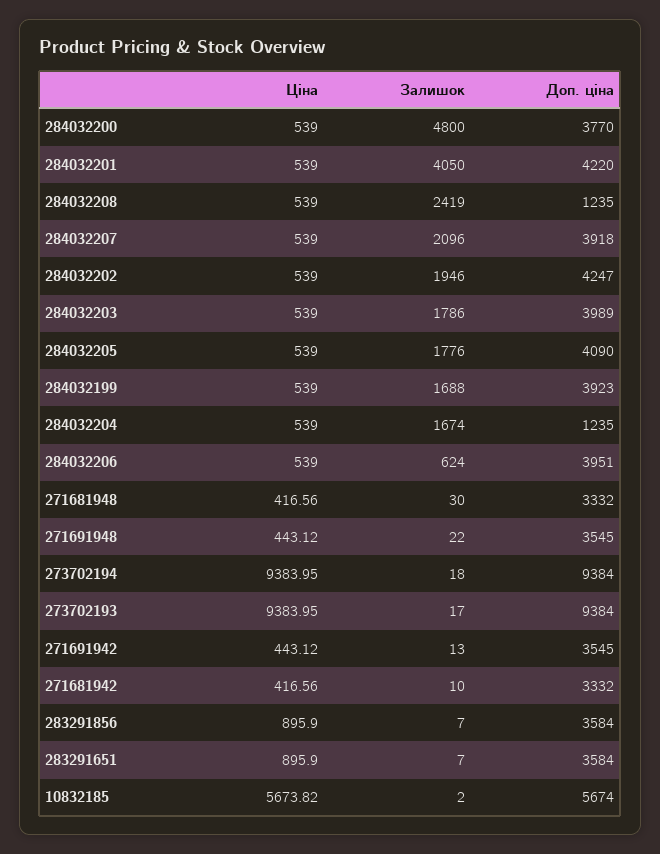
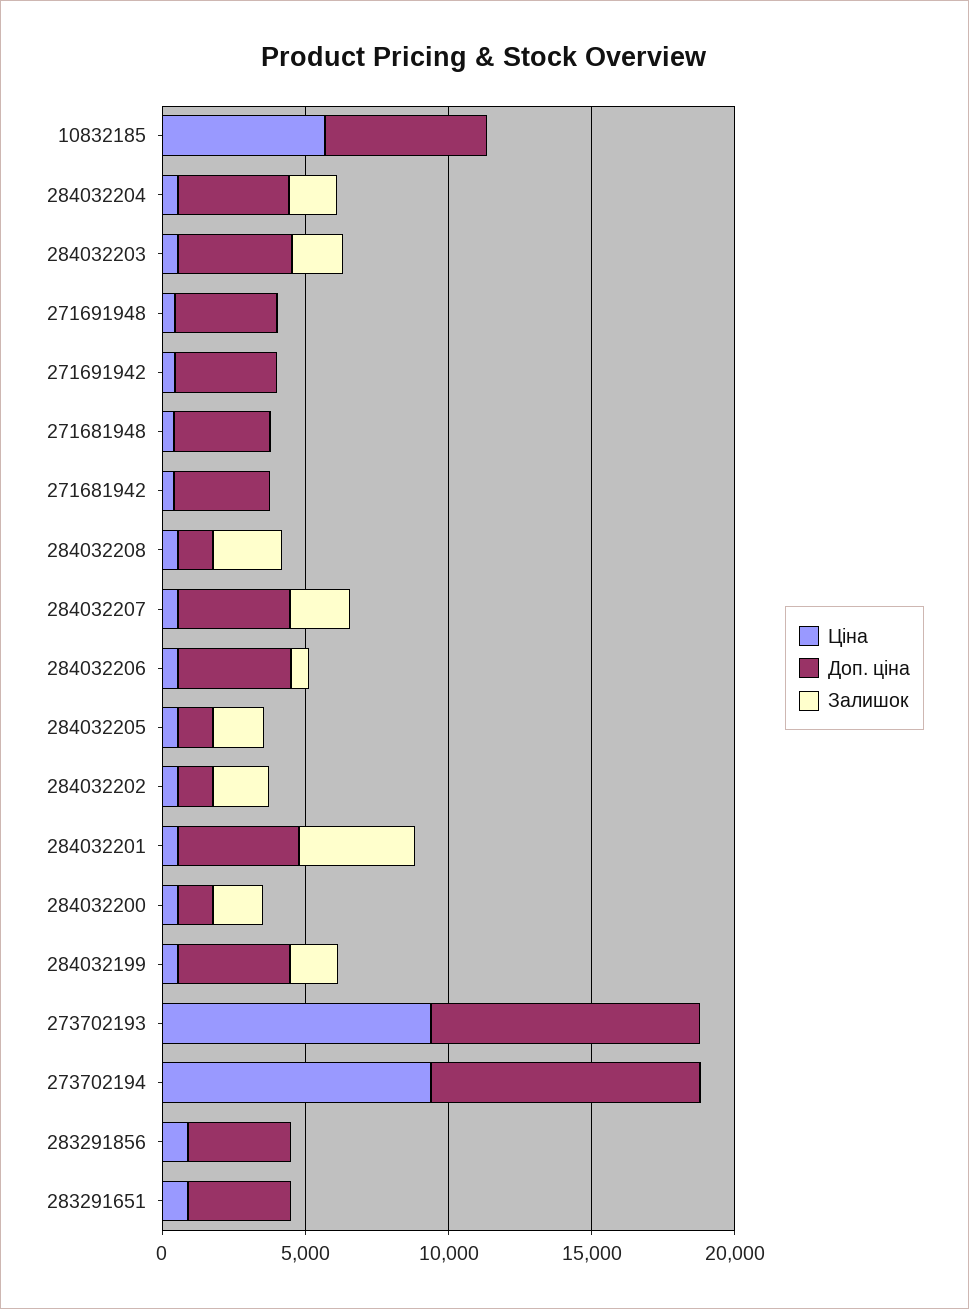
  {
    "Ціна": {
      "284032200": 539,
      "284032201": 539,
      "284032208": 539,
      "284032207": 539,
      "284032202": 539,
      "284032203": 539,
      "284032205": 539,
      "284032199": 539,
      "284032204": 539,
      "284032206": 539,
      "271681948": 416.56,
      "271691948": 443.12,
      "273702194": 9383.95,
      "273702193": 9383.95,
      "271691942": 443.12,
      "271681942": 416.56,
      "283291856": 895.9,
      "283291651": 895.9,
      "10832185": 5673.82
    },
    "Залишок": {
-     "284032200": 4800,
+     "284032200": 2000,
      "284032201": 4050,
      "284032208": 2419,
      "284032207": 2096,
      "284032202": 1946,
      "284032203": 1786,
      "284032205": 1776,
      "284032199": 1688,
      "284032204": 1674,
      "284032206": 624,
      "271681948": 30,
      "271691948": 22,
      "273702194": 18,
      "273702193": 17,
      "271691942": 13,
      "271681942": 10,
      "283291856": 7,
      "283291651": 7,
      "10832185": 2
    },
    "Доп. ціна": {
-     "284032200": 3770,
+     "284032200": 1000,
      "284032201": 4220,
      "284032208": 1235,
      "284032207": 3918,
-     "284032202": 4247,
+     "284032202": 1000,
      "284032203": 3989,
-     "284032205": 4090,
+     "284032205": 1000,
      "284032199": 3923,
-     "284032204": 1235,
+     "284032204": 4000,
      "284032206": 3951,
      "271681948": 3332,
      "271691948": 3545,
      "273702194": 9384,
      "273702193": 9384,
      "271691942": 3545,
      "271681942": 3332,
      "283291856": 3584,
      "283291651": 3584,
      "10832185": 5674
    }
  }

